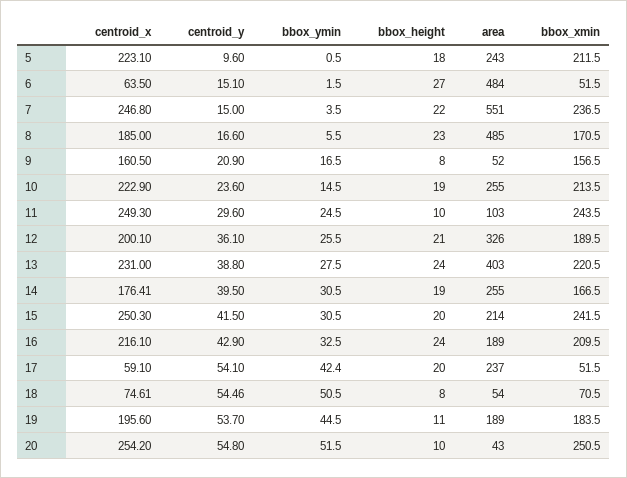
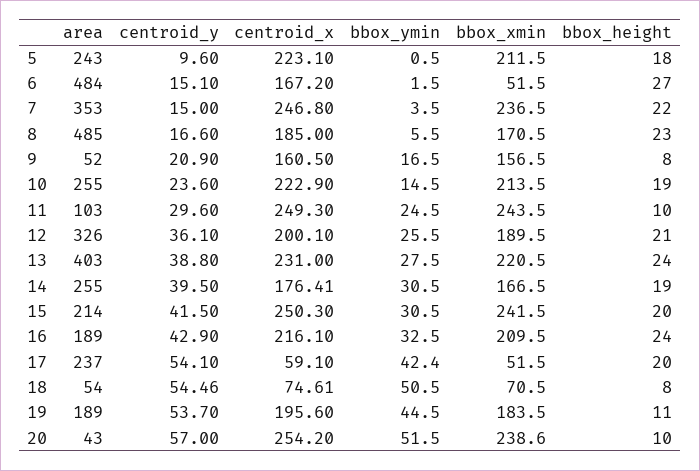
  {
    "centroid_x": {
      "5": 223.1,
-     "6": 63.5,
+     "6": 167.2,
      "7": 246.8,
      "8": 185,
      "9": 160.5,
      "10": 222.9,
      "11": 249.3,
      "12": 200.1,
      "13": 231,
      "14": 176.41,
      "15": 250.3,
      "16": 216.1,
      "17": 59.1,
      "18": 74.61,
      "19": 195.6,
      "20": 254.2
    },
    "centroid_y": {
      "5": 9.6,
      "6": 15.1,
      "7": 15,
      "8": 16.6,
      "9": 20.9,
      "10": 23.6,
      "11": 29.6,
      "12": 36.1,
      "13": 38.8,
      "14": 39.5,
      "15": 41.5,
      "16": 42.9,
      "17": 54.1,
      "18": 54.46,
      "19": 53.7,
-     "20": 54.8
+     "20": 57
    },
    "bbox_ymin": {
      "5": 0.5,
      "6": 1.5,
      "7": 3.5,
      "8": 5.5,
      "9": 16.5,
      "10": 14.5,
      "11": 24.5,
      "12": 25.5,
      "13": 27.5,
      "14": 30.5,
      "15": 30.5,
      "16": 32.5,
      "17": 42.4,
      "18": 50.5,
      "19": 44.5,
      "20": 51.5
    },
    "bbox_height": {
      "5": 18,
      "6": 27,
      "7": 22,
      "8": 23,
      "9": 8,
      "10": 19,
      "11": 10,
      "12": 21,
      "13": 24,
      "14": 19,
      "15": 20,
      "16": 24,
      "17": 20,
      "18": 8,
      "19": 11,
      "20": 10
    },
    "area": {
      "5": 243,
      "6": 484,
-     "7": 551,
+     "7": 353,
      "8": 485,
      "9": 52,
      "10": 255,
      "11": 103,
      "12": 326,
      "13": 403,
      "14": 255,
      "15": 214,
      "16": 189,
      "17": 237,
      "18": 54,
      "19": 189,
      "20": 43
    },
    "bbox_xmin": {
      "5": 211.5,
      "6": 51.5,
      "7": 236.5,
      "8": 170.5,
      "9": 156.5,
      "10": 213.5,
      "11": 243.5,
      "12": 189.5,
      "13": 220.5,
      "14": 166.5,
      "15": 241.5,
      "16": 209.5,
      "17": 51.5,
      "18": 70.5,
      "19": 183.5,
-     "20": 250.5
+     "20": 238.6
    }
  }

